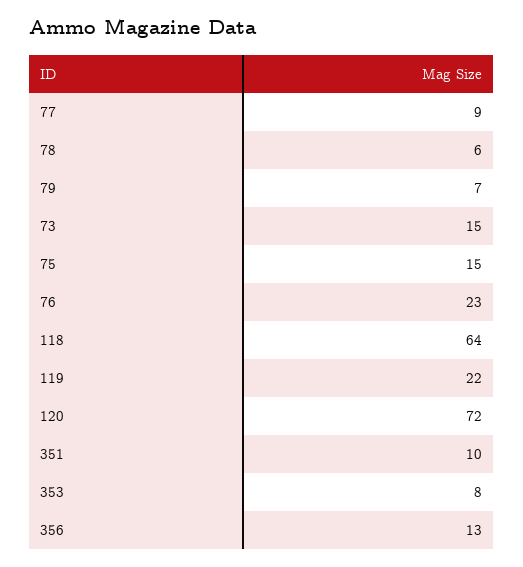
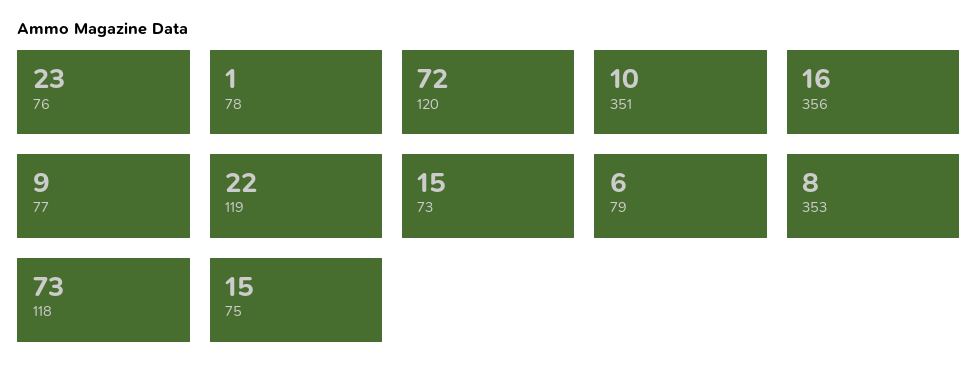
  {
    "77": 9,
-   "78": 6,
+   "78": 1,
-   "79": 7,
+   "79": 6,
    "73": 15,
    "75": 15,
    "76": 23,
-   "118": 64,
+   "118": 73,
    "119": 22,
    "120": 72,
    "351": 10,
    "353": 8,
-   "356": 13
+   "356": 16
  }

